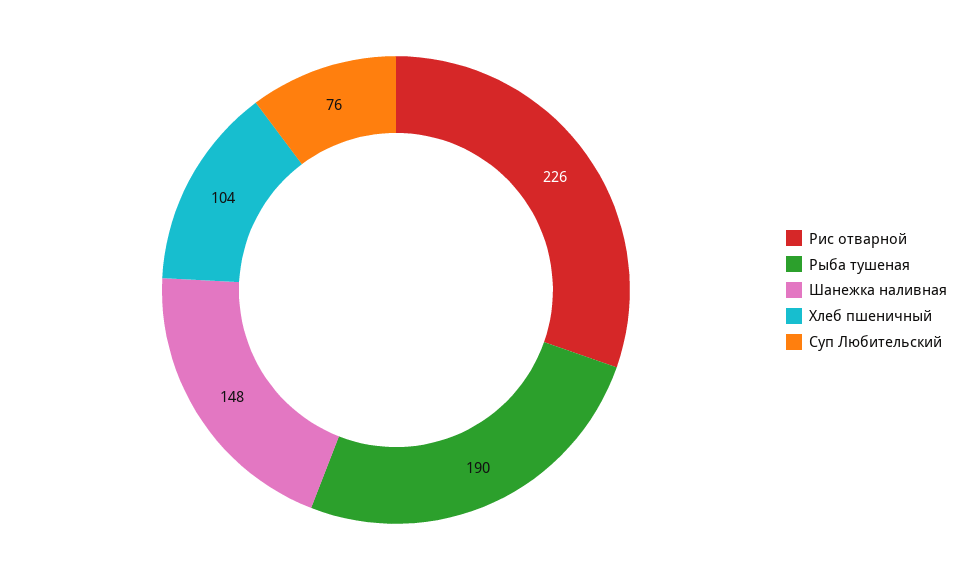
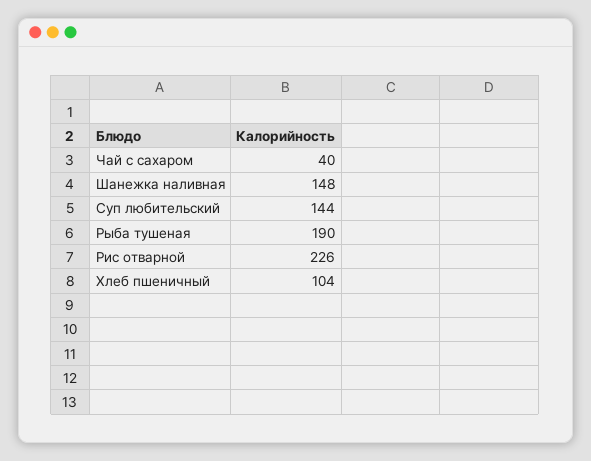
  {
    "Рис отварной": 226,
    "Рыба тушеная": 190,
    "Шанежка наливная": 148,
    "Хлеб пшеничный": 104,
-   "Суп Любительский": 76
+   "Суп Любительский": 144,
+   "Чай с сахаром": 40
  }

